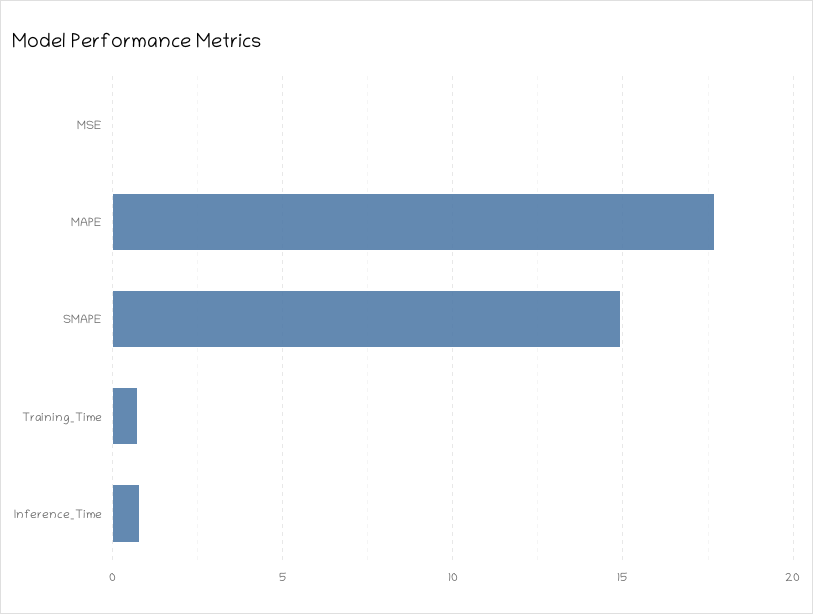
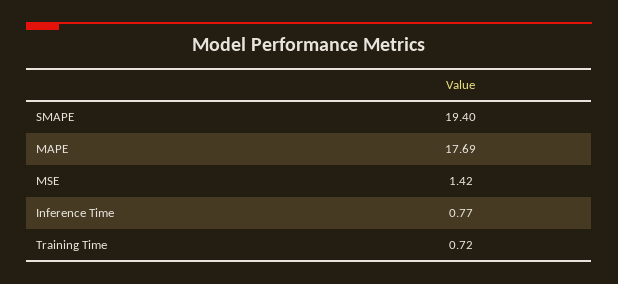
  {
-   "MSE": 0,
+   "MSE": 1.42,
    "MAPE": 17.69,
-   "SMAPE": 15,
+   "SMAPE": 19.4,
    "Training_Time": 0.72,
    "Inference_Time": 0.77
  }

